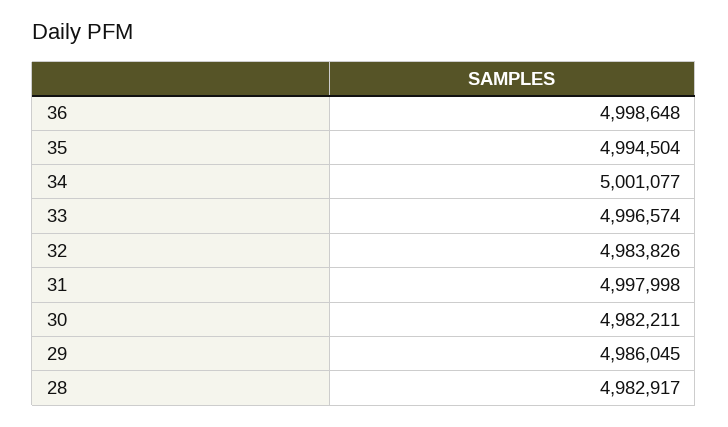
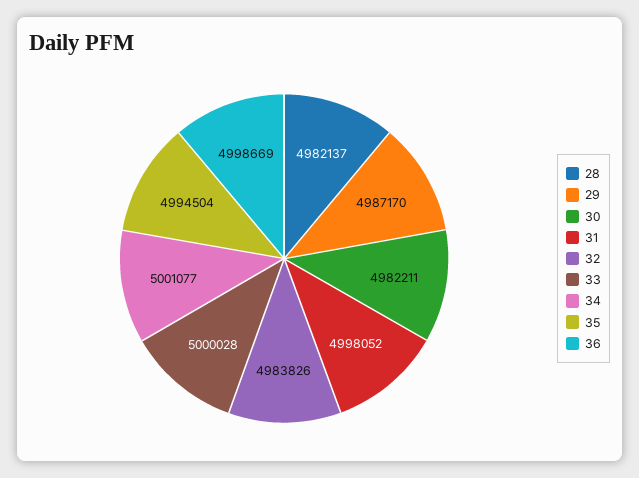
  {
-   "36": 4998648,
+   "36": 4998669,
    "35": 4994504,
    "34": 5001077,
-   "33": 4996574,
+   "33": 5000028,
    "32": 4983826,
-   "31": 4997998,
+   "31": 4998052,
    "30": 4982211,
-   "29": 4986045,
+   "29": 4987170,
-   "28": 4982917
+   "28": 4982137
  }

